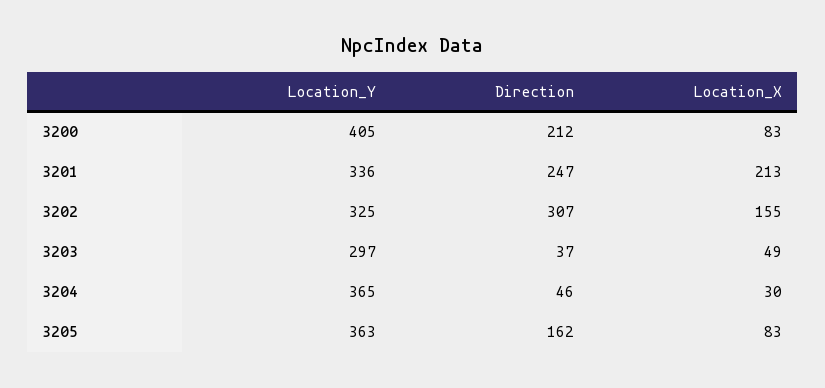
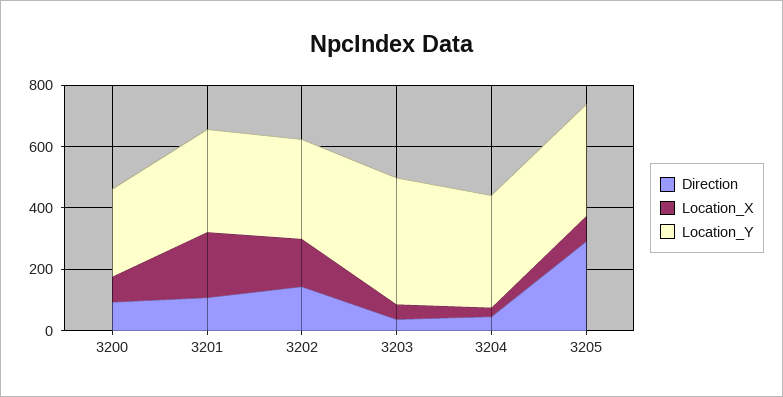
  {
    "Location_Y": {
-     "3200": 405,
+     "3200": 300,
      "3201": 336,
      "3202": 325,
-     "3203": 297,
+     "3203": 400,
      "3204": 365,
      "3205": 363
    },
    "Direction": {
-     "3200": 212,
+     "3200": 100,
-     "3201": 247,
+     "3201": 100,
-     "3202": 307,
+     "3202": 150,
      "3203": 37,
      "3204": 46,
-     "3205": 162
+     "3205": 300
    },
    "Location_X": {
      "3200": 83,
      "3201": 213,
      "3202": 155,
      "3203": 49,
      "3204": 30,
      "3205": 83
    }
  }

